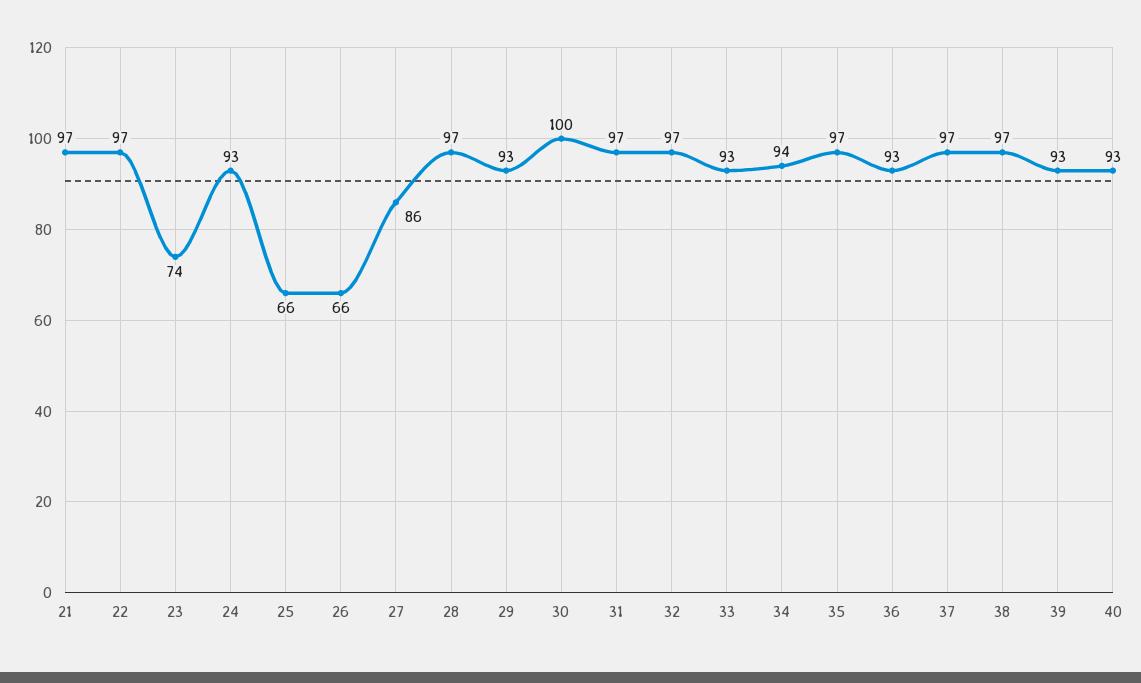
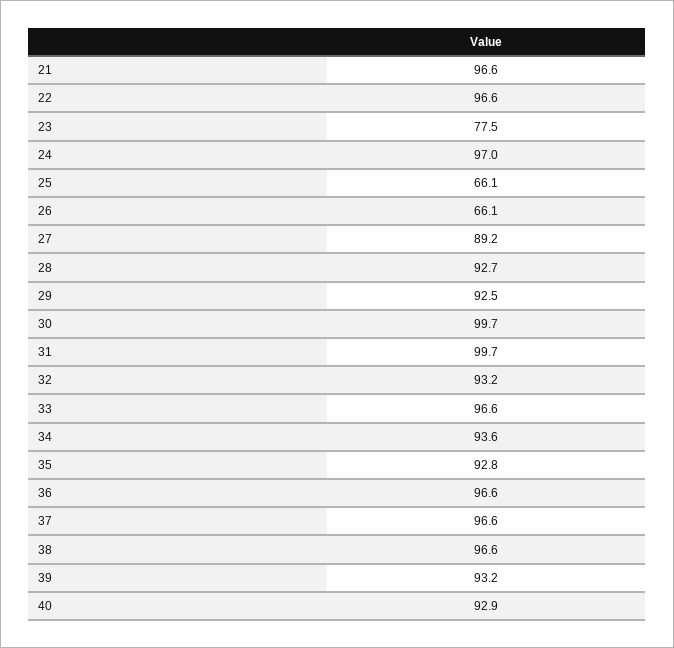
  {
    "21": 96.6,
    "22": 96.6,
-   "23": 74,
+   "23": 77.5,
-   "24": 93,
+   "24": 97,
    "25": 66.1,
    "26": 66.1,
-   "27": 86,
+   "27": 89.2,
-   "28": 97,
+   "28": 92.7,
    "29": 92.5,
    "30": 99.7,
-   "31": 97,
+   "31": 99.7,
-   "32": 97,
+   "32": 93.2,
-   "33": 93,
+   "33": 96.6,
    "34": 93.6,
-   "35": 97,
+   "35": 92.8,
-   "36": 93,
+   "36": 96.6,
    "37": 96.6,
    "38": 96.6,
    "39": 93.2,
    "40": 92.9
  }

